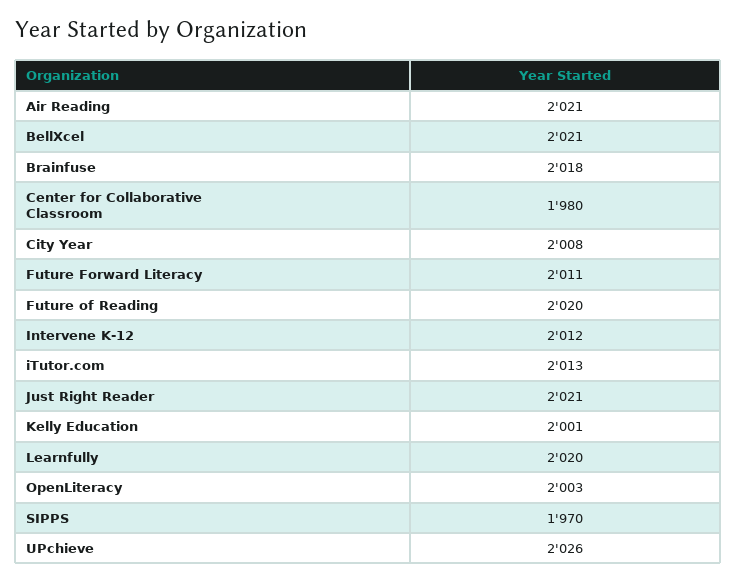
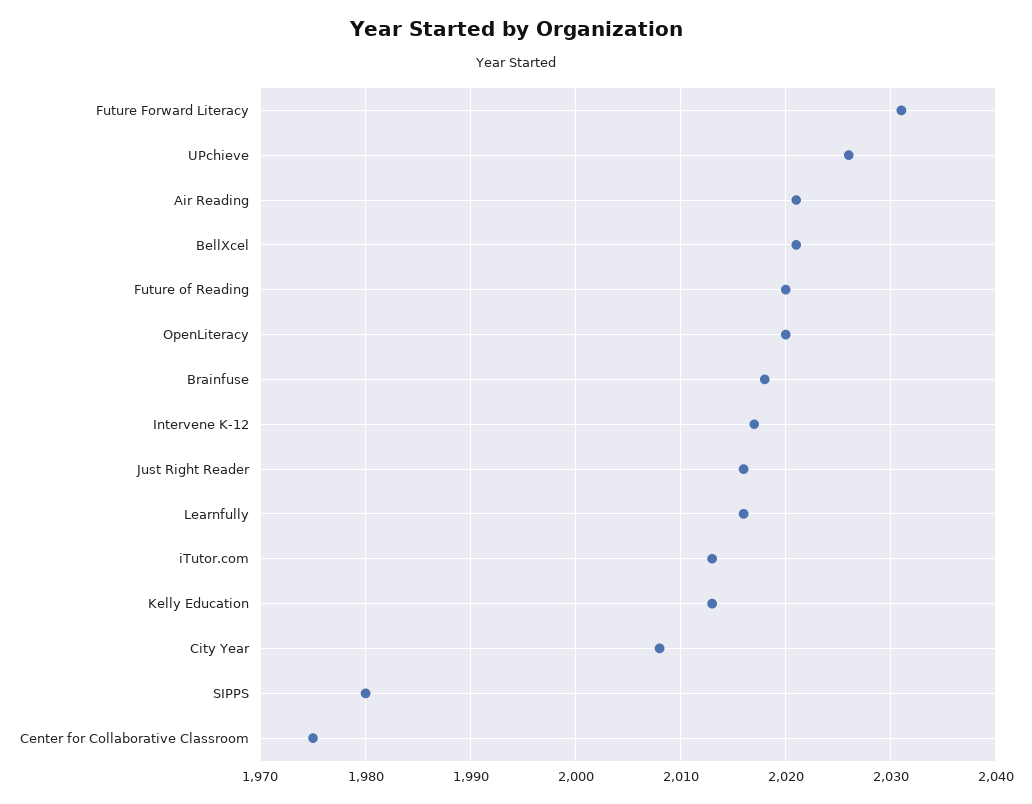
  {
    "Air Reading": 2021,
    "BellXcel": 2021,
    "Brainfuse": 2018,
-   "Center for Collaborative Classroom": 1980,
+   "Center for Collaborative Classroom": 1975,
    "City Year": 2008,
-   "Future Forward Literacy": 2011,
+   "Future Forward Literacy": 2031,
    "Future of Reading": 2020,
-   "Intervene K-12": 2012,
+   "Intervene K-12": 2017,
    "iTutor.com": 2013,
-   "Just Right Reader": 2021,
+   "Just Right Reader": 2016,
-   "Kelly Education": 2001,
+   "Kelly Education": 2013,
-   "Learnfully": 2020,
+   "Learnfully": 2016,
-   "OpenLiteracy": 2003,
+   "OpenLiteracy": 2020,
-   "SIPPS": 1970,
+   "SIPPS": 1980,
    "UPchieve": 2026
  }

